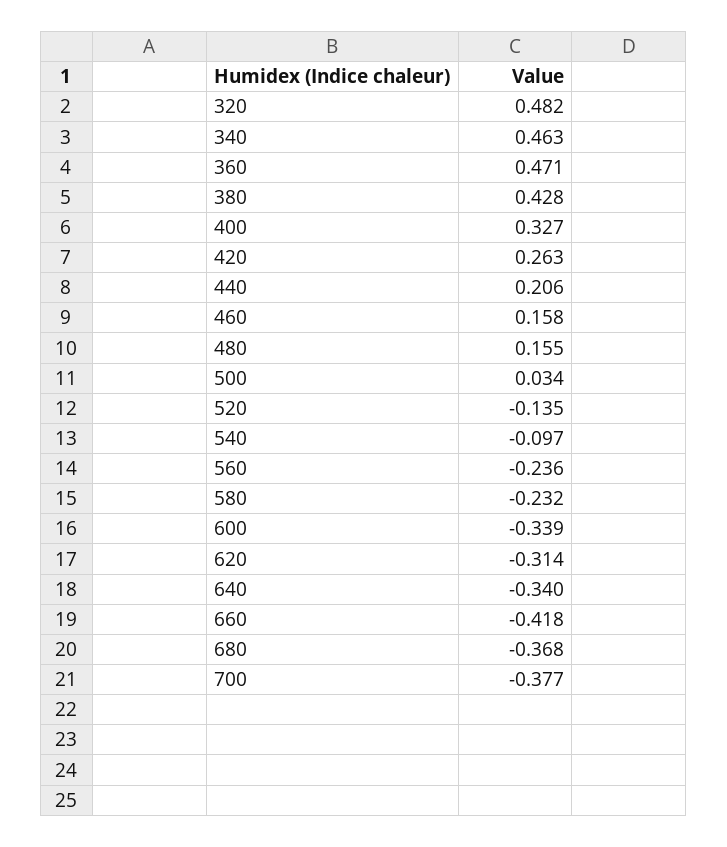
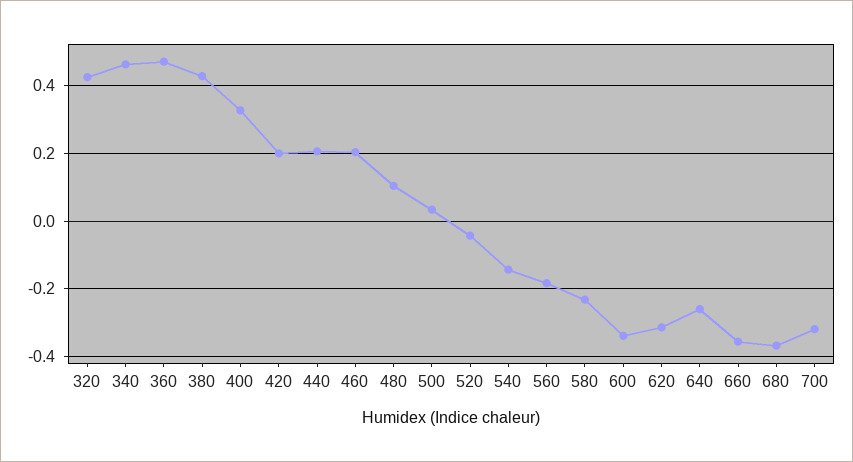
  {
-   "320": 0.482,
+   "320": 0.42,
    "340": 0.463,
    "360": 0.471,
    "380": 0.428,
    "400": 0.327,
-   "420": 0.263,
+   "420": 0.2,
    "440": 0.206,
-   "460": 0.158,
+   "460": 0.2,
-   "480": 0.155,
+   "480": 0.1,
    "500": 0.034,
-   "520": -0.135,
+   "520": -0.04,
-   "540": -0.097,
+   "540": -0.14,
-   "560": -0.236,
+   "560": -0.18,
    "580": -0.232,
    "600": -0.339,
    "620": -0.314,
-   "640": -0.34,
+   "640": -0.26,
-   "660": -0.418,
+   "660": -0.36,
    "680": -0.368,
-   "700": -0.377
+   "700": -0.32
  }

